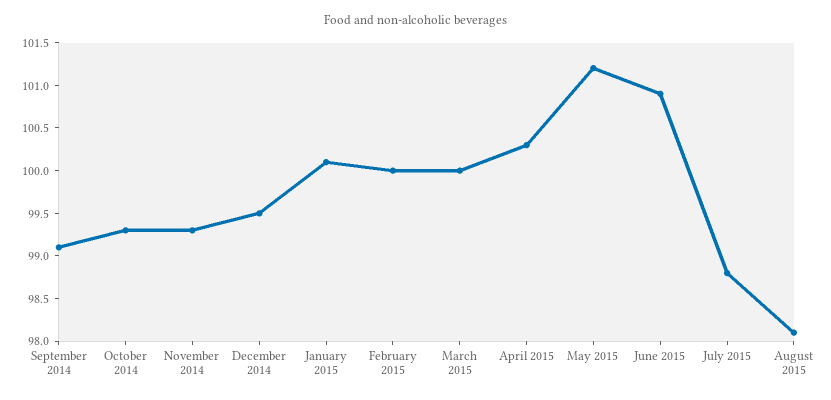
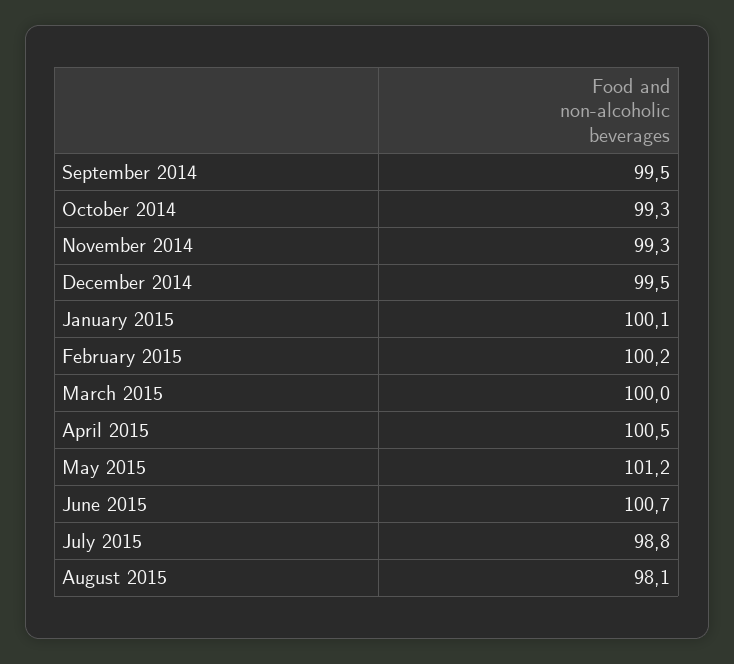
  {
-   "September 2014": 99.1,
+   "September 2014": 99.5,
    "October 2014": 99.3,
    "November 2014": 99.3,
    "December 2014": 99.5,
    "January 2015": 100.1,
-   "February 2015": 100,
+   "February 2015": 100.2,
    "March 2015": 100,
-   "April 2015": 100.3,
+   "April 2015": 100.5,
    "May 2015": 101.2,
-   "June 2015": 100.9,
+   "June 2015": 100.7,
    "July 2015": 98.8,
    "August 2015": 98.1
  }

